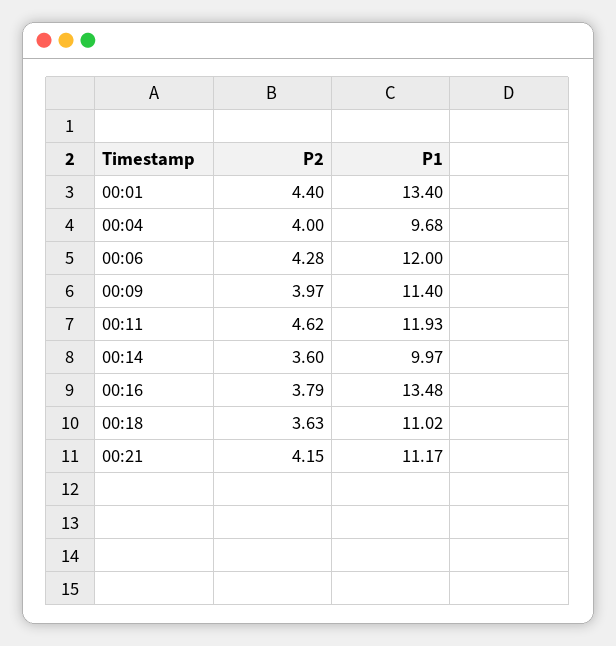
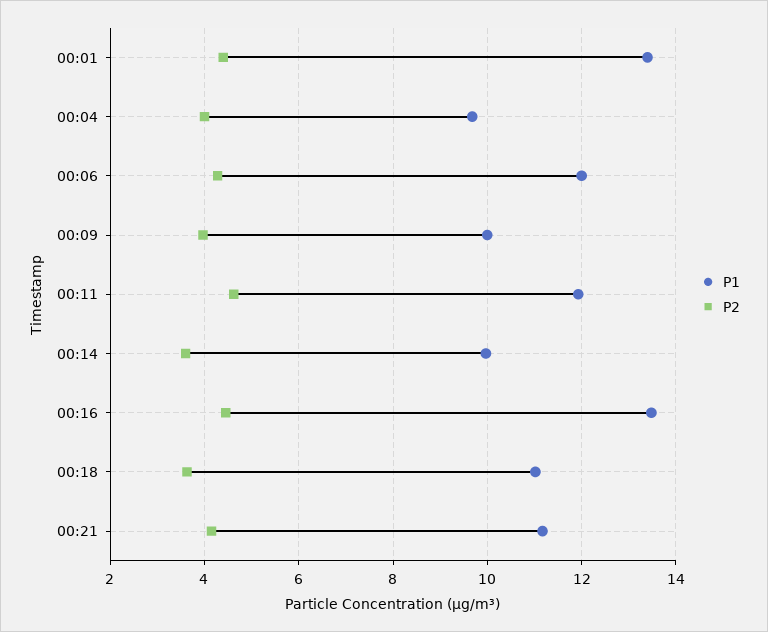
  {
    "P2": {
      "00:01": 4.4,
      "00:04": 4,
      "00:06": 4.28,
      "00:09": 3.97,
      "00:11": 4.62,
      "00:14": 3.6,
-     "00:16": 3.79,
+     "00:16": 4.4,
      "00:18": 3.63,
      "00:21": 4.15
    },
    "P1": {
      "00:01": 13.4,
      "00:04": 9.68,
      "00:06": 12,
-     "00:09": 11.4,
+     "00:09": 10,
      "00:11": 11.93,
      "00:14": 9.97,
      "00:16": 13.48,
      "00:18": 11.02,
      "00:21": 11.17
    }
  }

